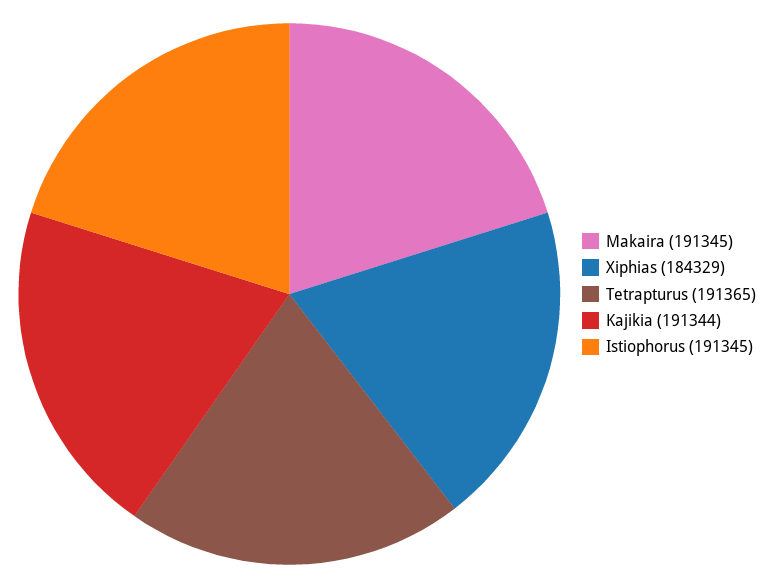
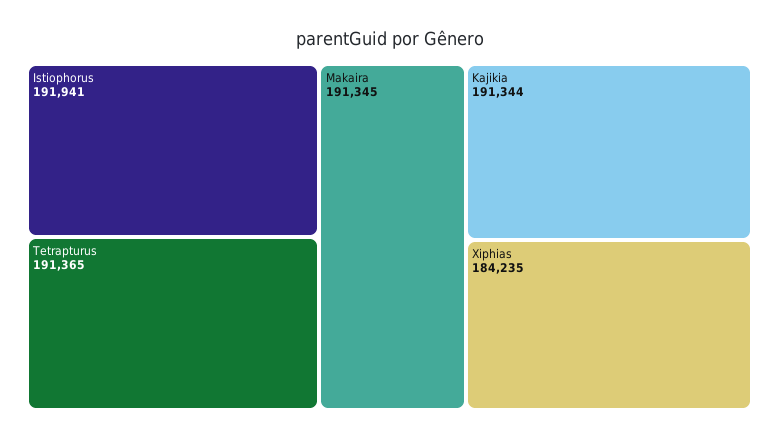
  {
    "Makaira": 191345,
-   "Xiphias": 184329,
+   "Xiphias": 184235,
    "Tetrapturus": 191365,
    "Kajikia": 191344,
-   "Istiophorus": 191345
+   "Istiophorus": 191941
  }

